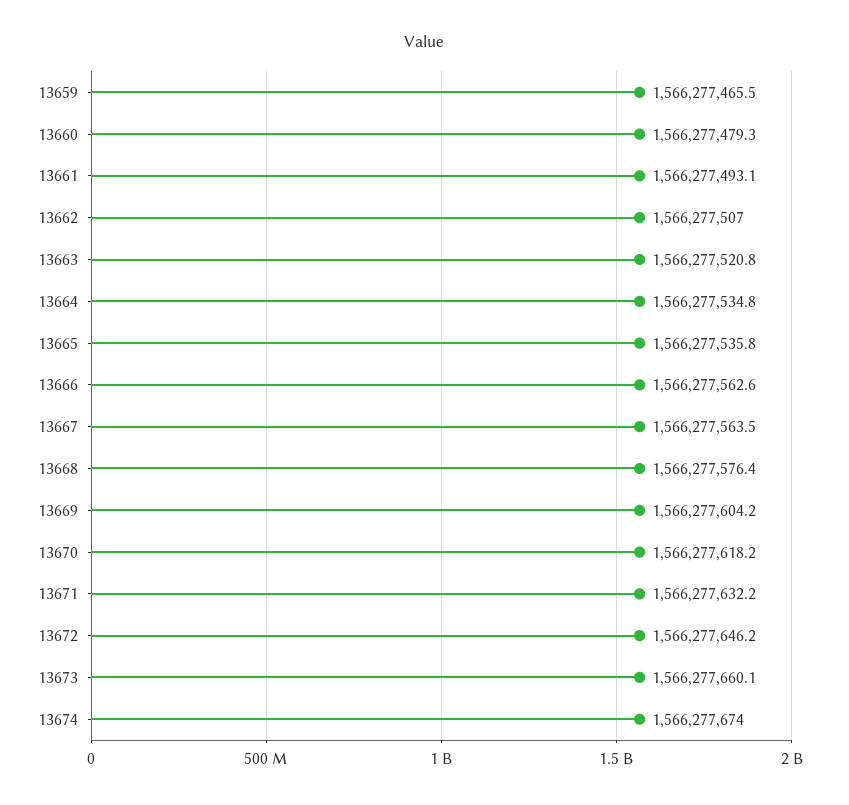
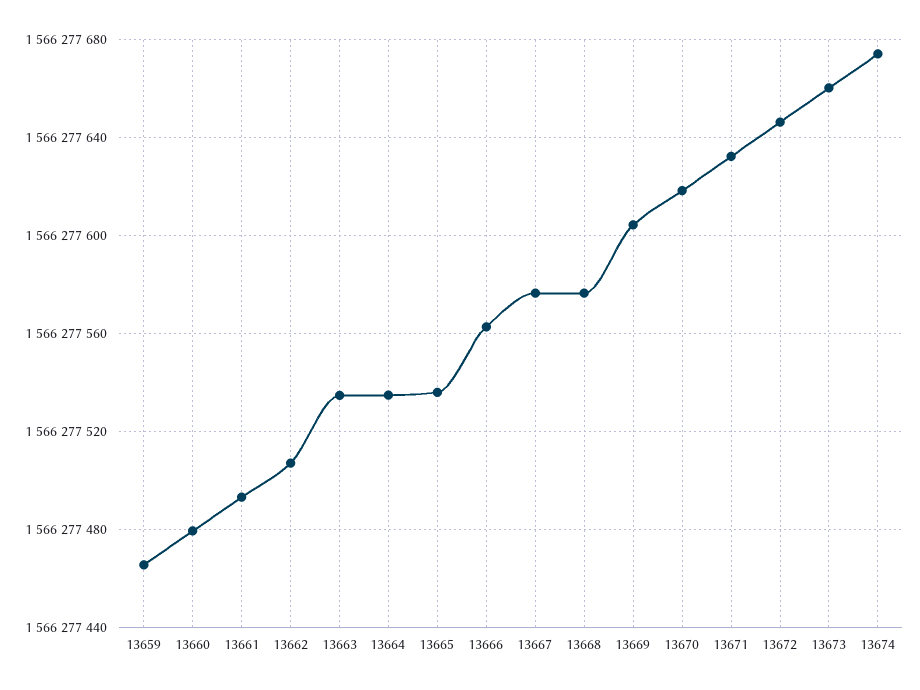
  {
    "13659": 1566277465.5,
    "13660": 1566277479.3,
    "13661": 1566277493.1,
    "13662": 1566277507,
-   "13663": 1566277520.8,
+   "13663": 1566277535,
    "13664": 1566277534.8,
    "13665": 1566277535.8,
    "13666": 1566277562.6,
-   "13667": 1566277563.5,
+   "13667": 1566277575,
    "13668": 1566277576.4,
    "13669": 1566277604.2,
    "13670": 1566277618.2,
    "13671": 1566277632.2,
    "13672": 1566277646.2,
    "13673": 1566277660.1,
    "13674": 1566277674
  }

